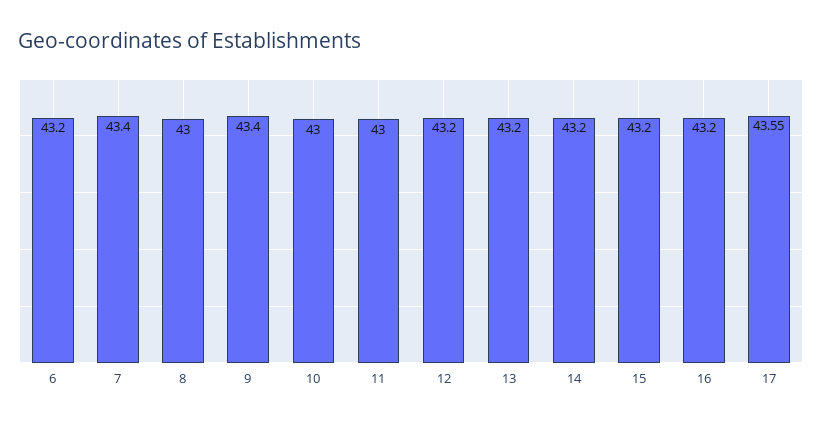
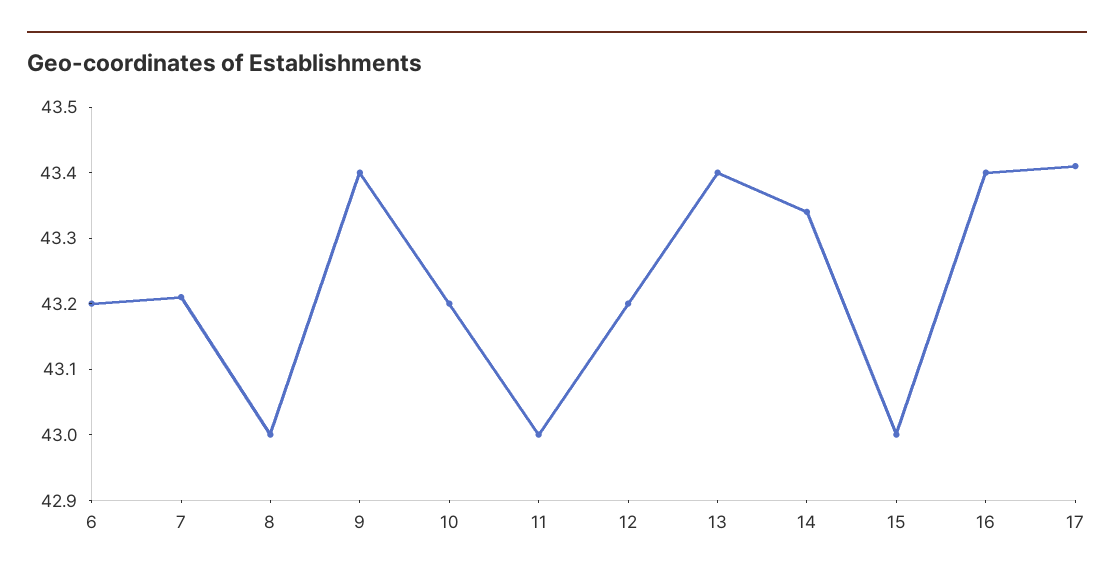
  {
    "6": 43.2,
-   "7": 43.4,
+   "7": 43.2,
    "8": 43,
    "9": 43.4,
-   "10": 43,
+   "10": 43.2,
    "11": 43,
    "12": 43.2,
-   "13": 43.2,
+   "13": 43.4,
-   "14": 43.2,
+   "14": 43.35,
-   "15": 43.2,
+   "15": 43,
-   "16": 43.2,
+   "16": 43.4,
-   "17": 43.55
+   "17": 43.4
  }

